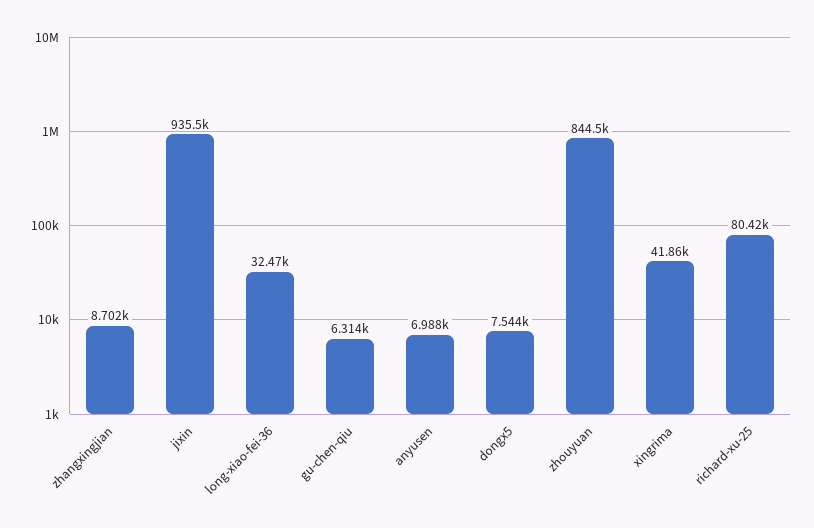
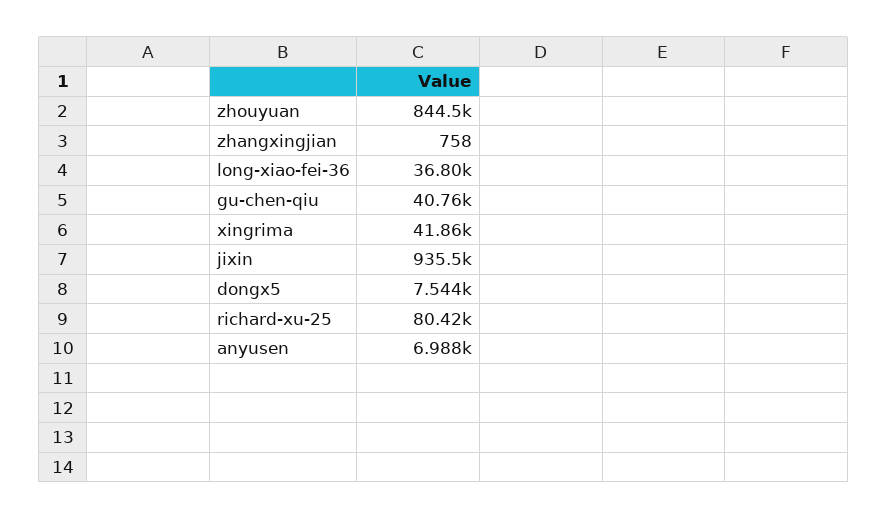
  {
-   "zhangxingjian": 8702,
+   "zhangxingjian": 758,
    "jixin": 935500,
-   "long-xiao-fei-36": 32470,
+   "long-xiao-fei-36": 36800,
-   "gu-chen-qiu": 6314,
+   "gu-chen-qiu": 40760,
    "anyusen": 6988,
    "dongx5": 7544,
    "zhouyuan": 844500,
    "xingrima": 41860,
    "richard-xu-25": 80420
  }

